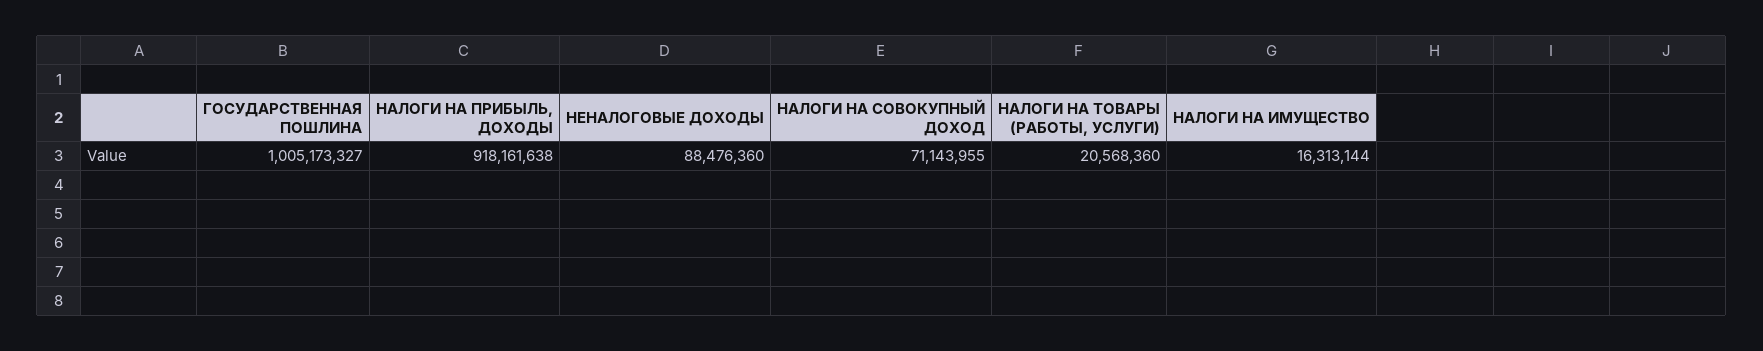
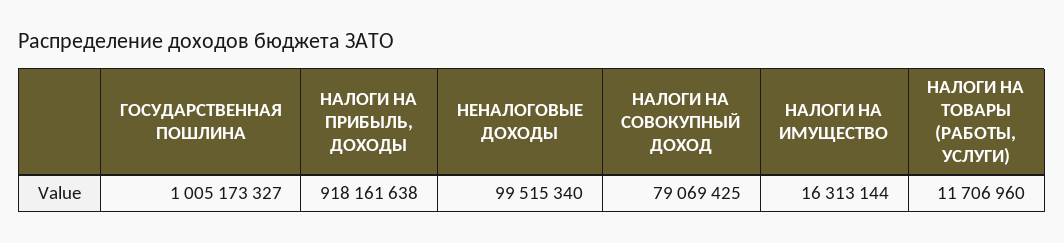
  {
    "ГОСУДАРСТВЕННАЯ ПОШЛИНА": 1005173327,
    "НАЛОГИ НА ПРИБЫЛЬ, ДОХОДЫ": 918161638,
-   "НЕНАЛОГОВЫЕ ДОХОДЫ": 88476360,
+   "НЕНАЛОГОВЫЕ ДОХОДЫ": 99515340,
-   "НАЛОГИ НА СОВОКУПНЫЙ ДОХОД": 71143955,
+   "НАЛОГИ НА СОВОКУПНЫЙ ДОХОД": 79069425,
-   "НАЛОГИ НА ТОВАРЫ (РАБОТЫ, УСЛУГИ)": 20568360,
+   "НАЛОГИ НА ТОВАРЫ (РАБОТЫ, УСЛУГИ)": 11706960,
    "НАЛОГИ НА ИМУЩЕСТВО": 16313144
  }

